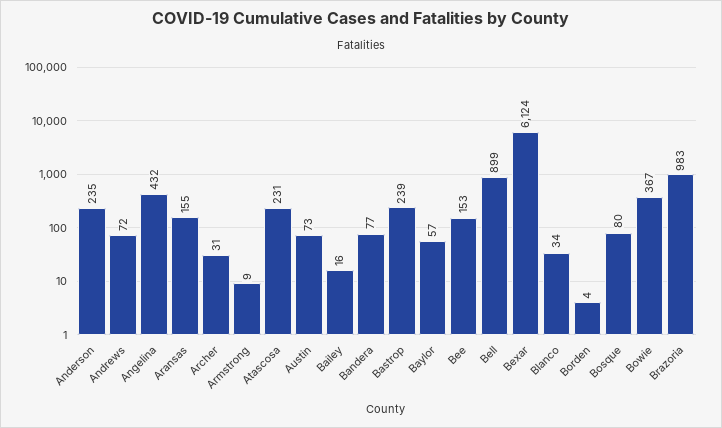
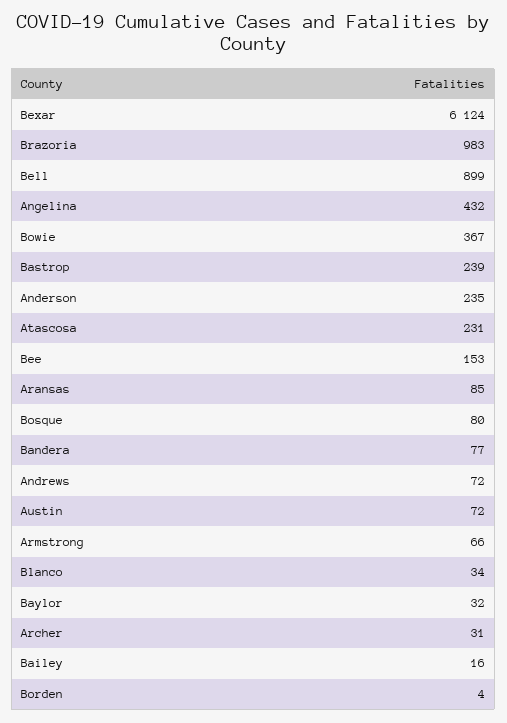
  {
    "Anderson": 235,
    "Andrews": 72,
    "Angelina": 432,
-   "Aransas": 155,
+   "Aransas": 85,
    "Archer": 31,
-   "Armstrong": 9,
+   "Armstrong": 66,
    "Atascosa": 231,
-   "Austin": 73,
+   "Austin": 72,
    "Bailey": 16,
    "Bandera": 77,
    "Bastrop": 239,
-   "Baylor": 57,
+   "Baylor": 32,
    "Bee": 153,
    "Bell": 899,
    "Bexar": 6124,
    "Blanco": 34,
    "Borden": 4,
    "Bosque": 80,
    "Bowie": 367,
    "Brazoria": 983
  }

